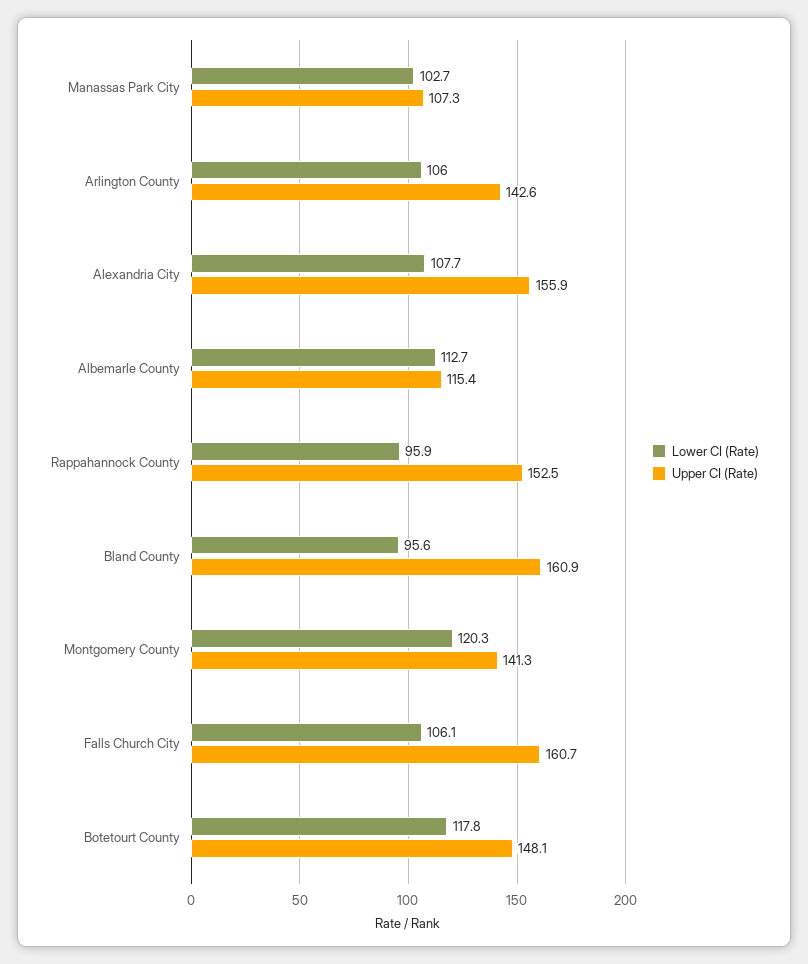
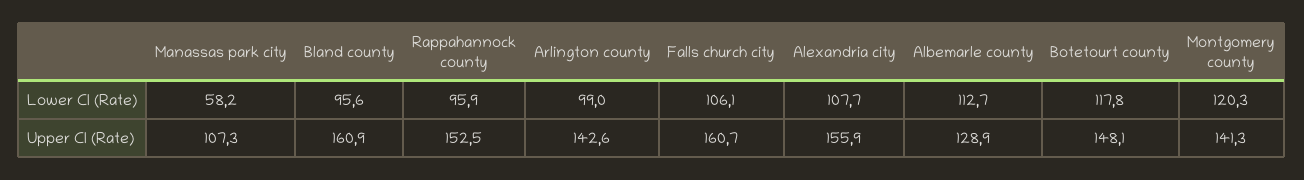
  {
    "Lower CI (Rate)": {
-     "Manassas Park City": 102.7,
+     "Manassas Park City": 58.2,
-     "Arlington County": 106,
+     "Arlington County": 99,
      "Alexandria City": 107.7,
      "Albemarle County": 112.7,
      "Rappahannock County": 95.9,
      "Bland County": 95.6,
      "Montgomery County": 120.3,
      "Falls Church City": 106.1,
      "Botetourt County": 117.8
    },
    "Upper CI (Rate)": {
      "Manassas Park City": 107.3,
      "Arlington County": 142.6,
      "Alexandria City": 155.9,
-     "Albemarle County": 115.4,
+     "Albemarle County": 128.9,
      "Rappahannock County": 152.5,
      "Bland County": 160.9,
      "Montgomery County": 141.3,
      "Falls Church City": 160.7,
      "Botetourt County": 148.1
    }
  }

